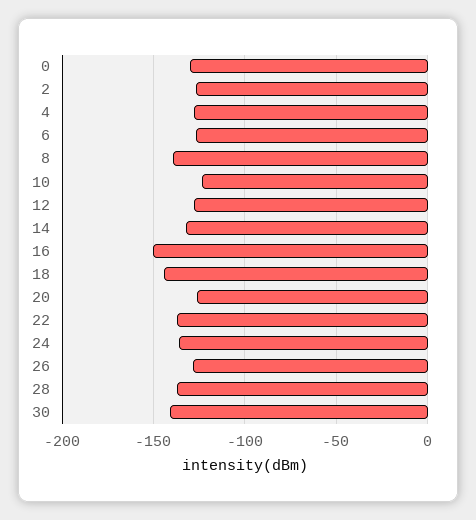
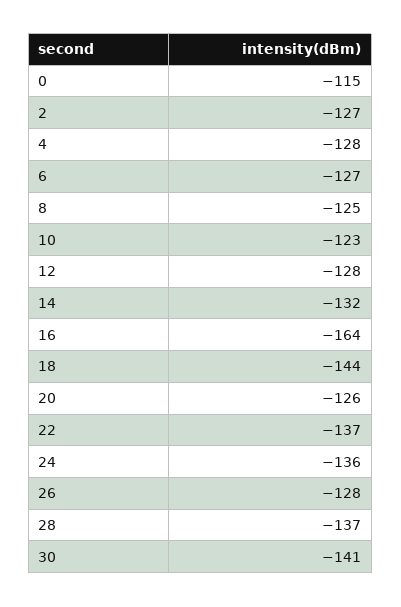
  {
-   "0": -130,
+   "0": -115,
    "2": -127,
    "4": -128,
    "6": -127,
-   "8": -140,
+   "8": -125,
    "10": -123,
    "12": -128,
    "14": -132,
-   "16": -150,
+   "16": -164,
    "18": -144,
    "20": -126,
    "22": -137,
    "24": -136,
    "26": -128,
    "28": -137,
    "30": -141
  }

